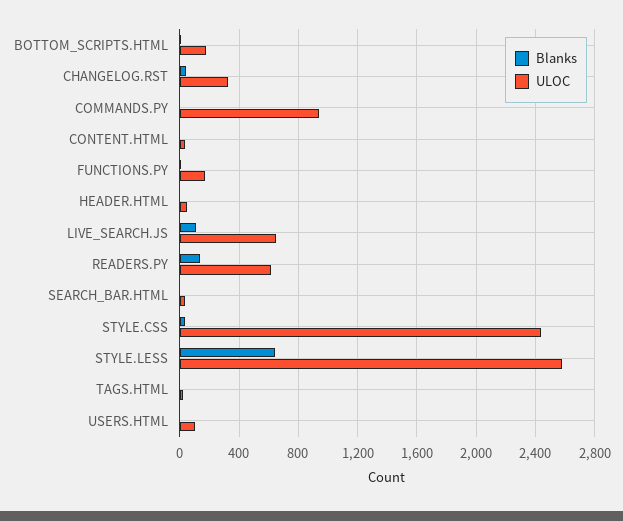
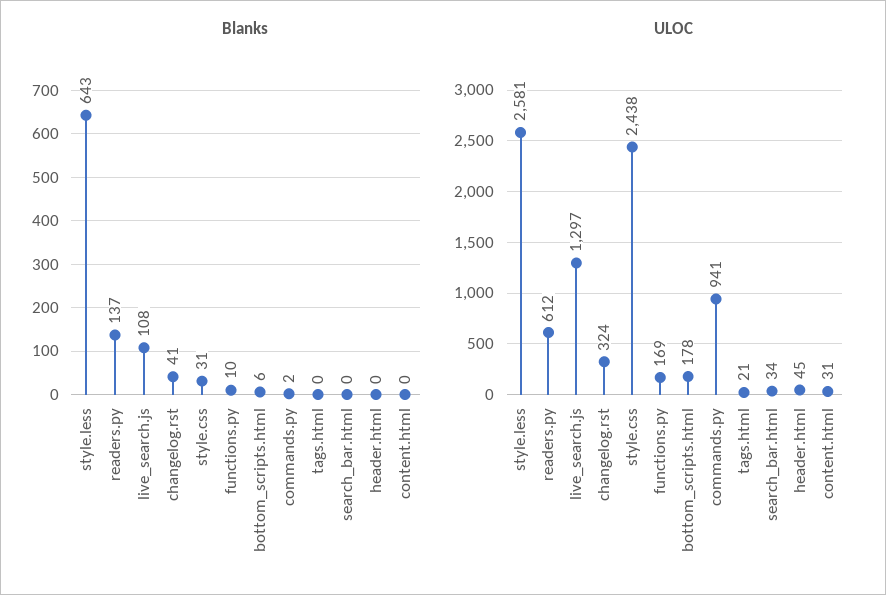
  {
    "Blanks": {
      "BOTTOM_SCRIPTS.HTML": 6,
      "CHANGELOG.RST": 41,
      "COMMANDS.PY": 2,
      "CONTENT.HTML": 0,
      "FUNCTIONS.PY": 10,
      "HEADER.HTML": 0,
      "LIVE_SEARCH.JS": 108,
      "READERS.PY": 137,
      "SEARCH_BAR.HTML": 0,
      "STYLE.CSS": 31,
      "STYLE.LESS": 643,
-     "TAGS.HTML": 0,
+     "TAGS.HTML": 0
-     "USERS.HTML": 0
    },
    "ULOC": {
      "BOTTOM_SCRIPTS.HTML": 178,
      "CHANGELOG.RST": 324,
      "COMMANDS.PY": 941,
      "CONTENT.HTML": 31,
      "FUNCTIONS.PY": 169,
      "HEADER.HTML": 45,
-     "LIVE_SEARCH.JS": 650,
+     "LIVE_SEARCH.JS": 1297,
      "READERS.PY": 612,
      "SEARCH_BAR.HTML": 34,
      "STYLE.CSS": 2438,
      "STYLE.LESS": 2581,
-     "TAGS.HTML": 21,
+     "TAGS.HTML": 21
-     "USERS.HTML": 100
    }
  }

